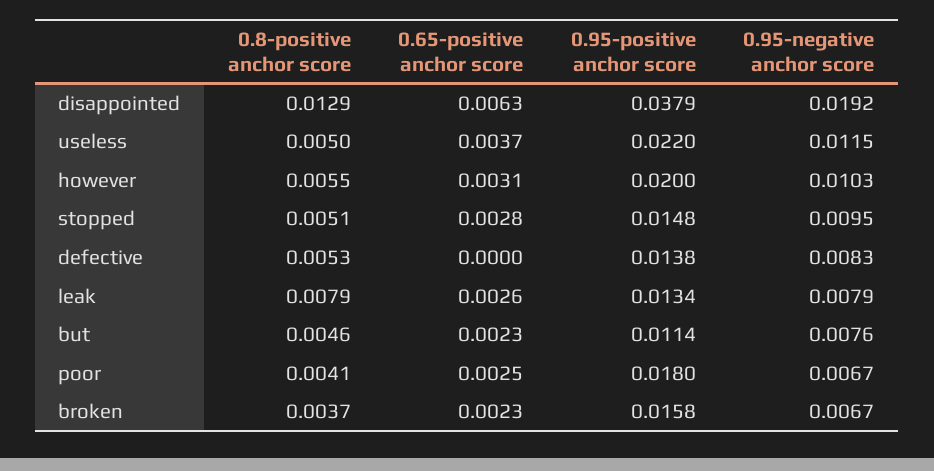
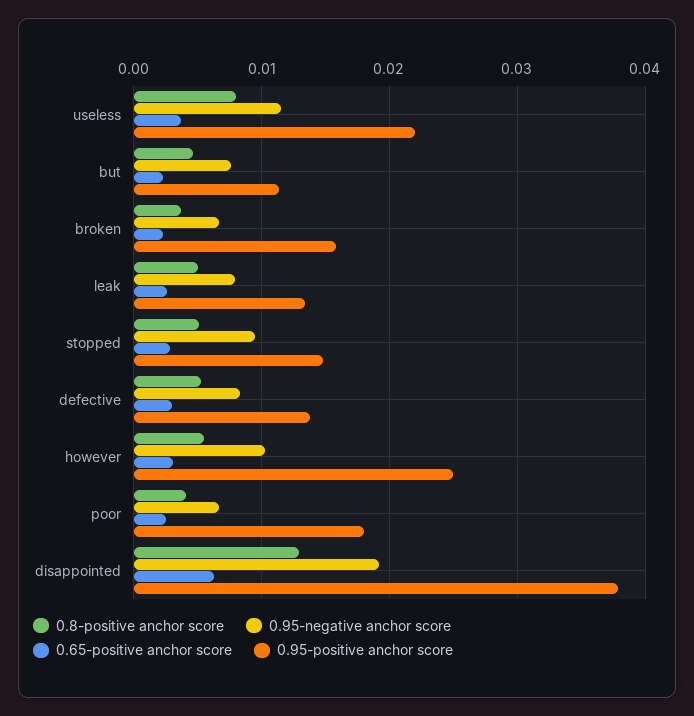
  {
    "0.8-positive anchor score": {
      "disappointed": 0.0129,
-     "useless": 0.005,
+     "useless": 0.008,
      "however": 0.0055,
      "stopped": 0.0051,
      "defective": 0.0053,
-     "leak": 0.0079,
+     "leak": 0.005,
      "but": 0.0046,
      "poor": 0.0041,
      "broken": 0.0037
    },
    "0.65-positive anchor score": {
      "disappointed": 0.0063,
      "useless": 0.0037,
      "however": 0.0031,
      "stopped": 0.0028,
-     "defective": 0,
+     "defective": 0.003,
      "leak": 0.0026,
      "but": 0.0023,
      "poor": 0.0025,
      "broken": 0.0023
    },
    "0.95-positive anchor score": {
      "disappointed": 0.0379,
      "useless": 0.022,
-     "however": 0.02,
+     "however": 0.025,
      "stopped": 0.0148,
      "defective": 0.0138,
      "leak": 0.0134,
      "but": 0.0114,
      "poor": 0.018,
      "broken": 0.0158
    },
    "0.95-negative anchor score": {
      "disappointed": 0.0192,
      "useless": 0.0115,
      "however": 0.0103,
      "stopped": 0.0095,
      "defective": 0.0083,
      "leak": 0.0079,
      "but": 0.0076,
      "poor": 0.0067,
      "broken": 0.0067
    }
  }

